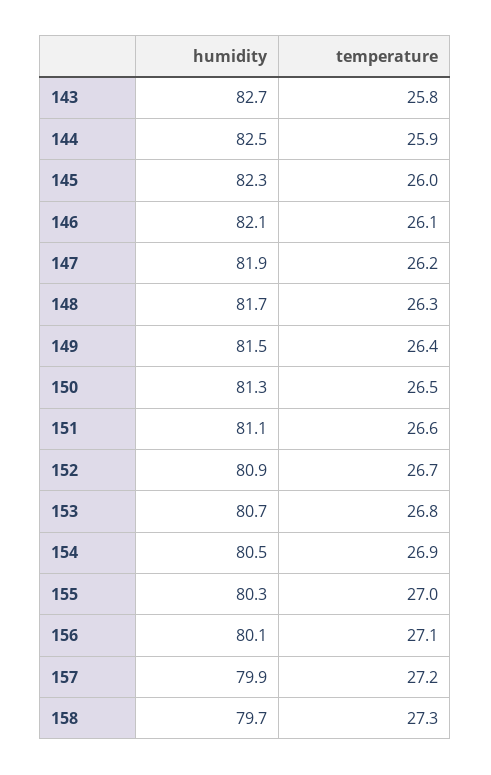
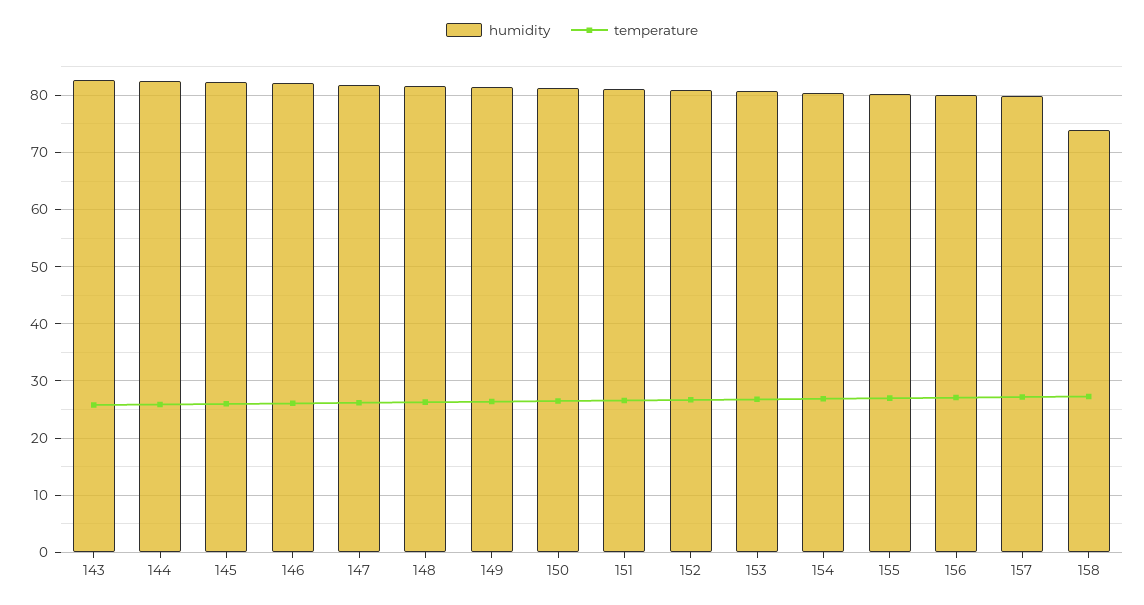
  {
    "humidity": {
      "143": 82.7,
      "144": 82.5,
      "145": 82.3,
      "146": 82.1,
      "147": 81.9,
      "148": 81.7,
      "149": 81.5,
      "150": 81.3,
      "151": 81.1,
      "152": 80.9,
      "153": 80.7,
      "154": 80.5,
      "155": 80.3,
      "156": 80.1,
      "157": 79.9,
-     "158": 79.7
+     "158": 74
    },
    "temperature": {
      "143": 25.8,
      "144": 25.9,
      "145": 26,
      "146": 26.1,
      "147": 26.2,
      "148": 26.3,
      "149": 26.4,
      "150": 26.5,
      "151": 26.6,
      "152": 26.7,
      "153": 26.8,
      "154": 26.9,
      "155": 27,
      "156": 27.1,
      "157": 27.2,
      "158": 27.3
    }
  }

